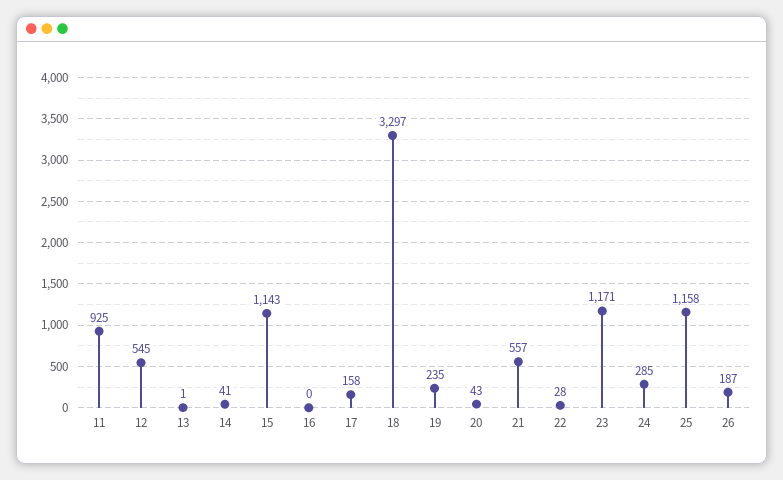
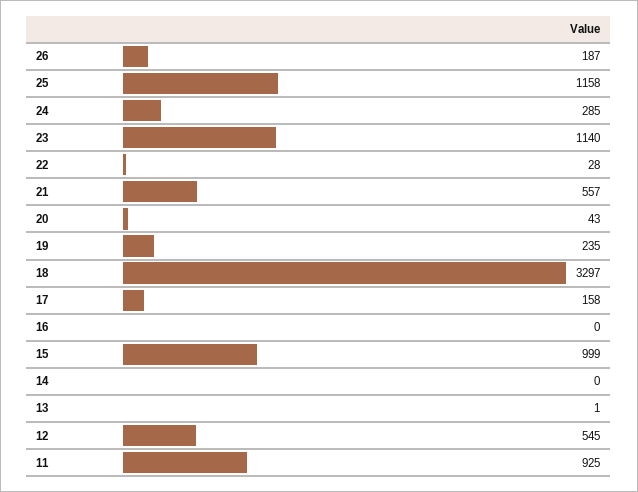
  {
    "11": 925,
    "12": 545,
    "13": 1,
-   "14": 41,
+   "14": 0,
-   "15": 1143,
+   "15": 999,
    "16": 0,
    "17": 158,
    "18": 3297,
    "19": 235,
    "20": 43,
    "21": 557,
    "22": 28,
-   "23": 1171,
+   "23": 1140,
    "24": 285,
    "25": 1158,
    "26": 187
  }

